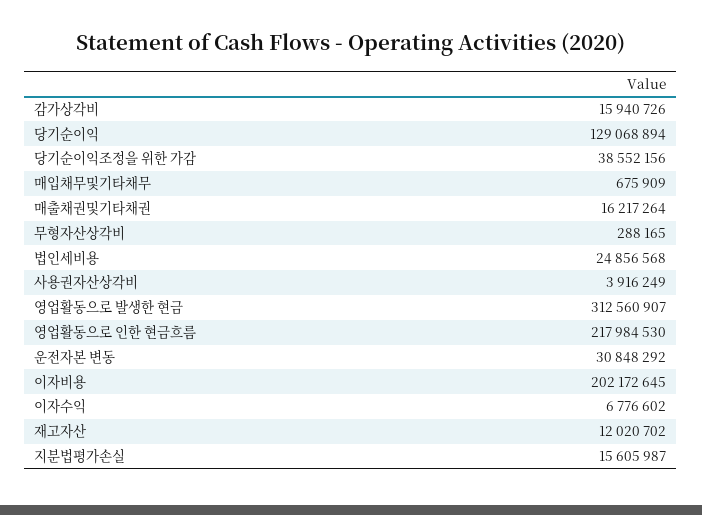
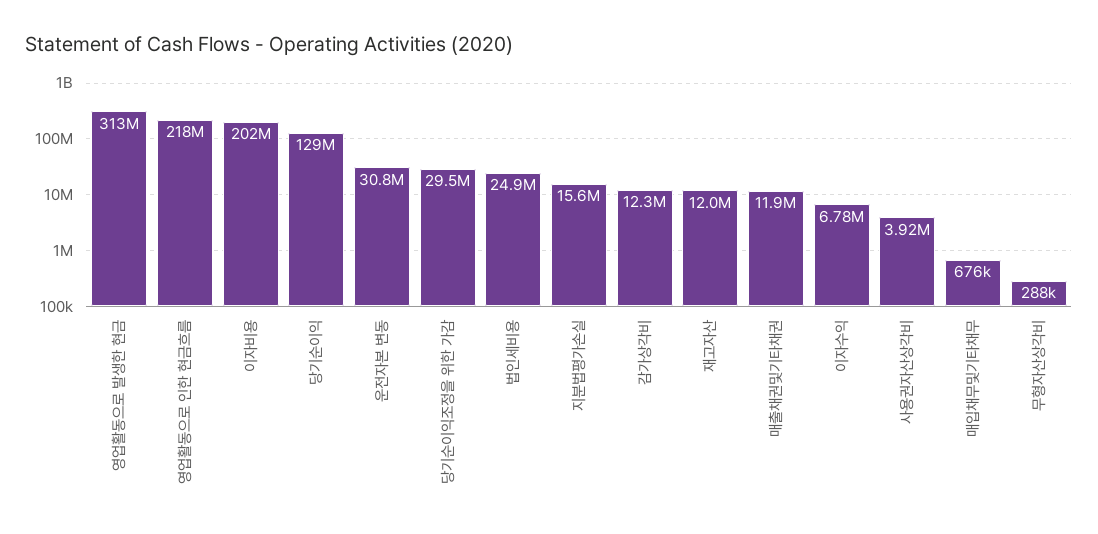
  {
-   "감가상각비": 15940726,
+   "감가상각비": 12300000,
    "당기순이익": 129068894,
-   "당기순이익조정을 위한 가감": 38552156,
+   "당기순이익조정을 위한 가감": 29500000,
    "매입채무및기타채무": 675909,
-   "매출채권및기타채권": 16217264,
+   "매출채권및기타채권": 11900000,
    "무형자산상각비": 288165,
    "법인세비용": 24856568,
    "사용권자산상각비": 3916249,
    "영업활동으로 발생한 현금": 312560907,
    "영업활동으로 인한 현금흐름": 217984530,
    "운전자본 변동": 30848292,
    "이자비용": 202172645,
    "이자수익": 6776602,
    "재고자산": 12020702,
    "지분법평가손실": 15605987
  }

